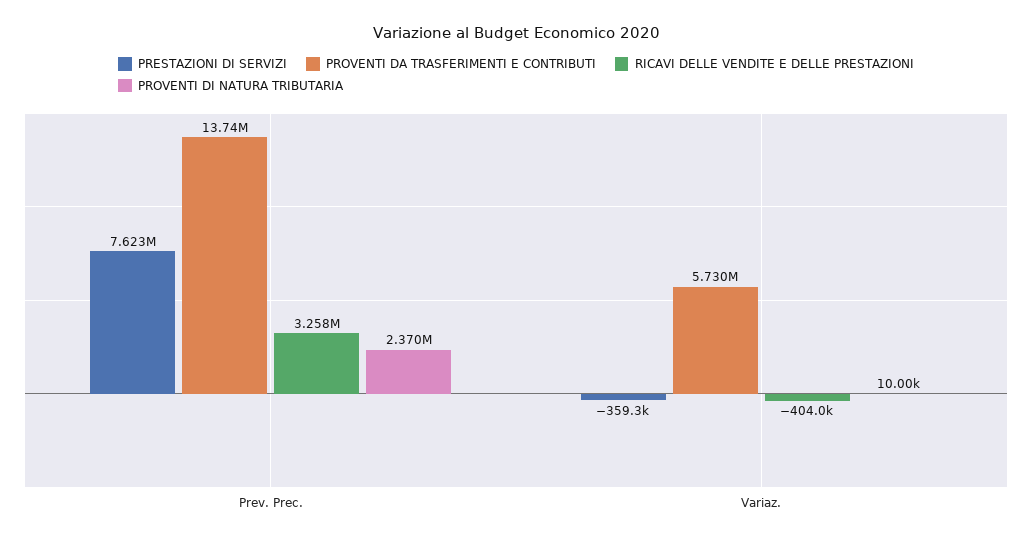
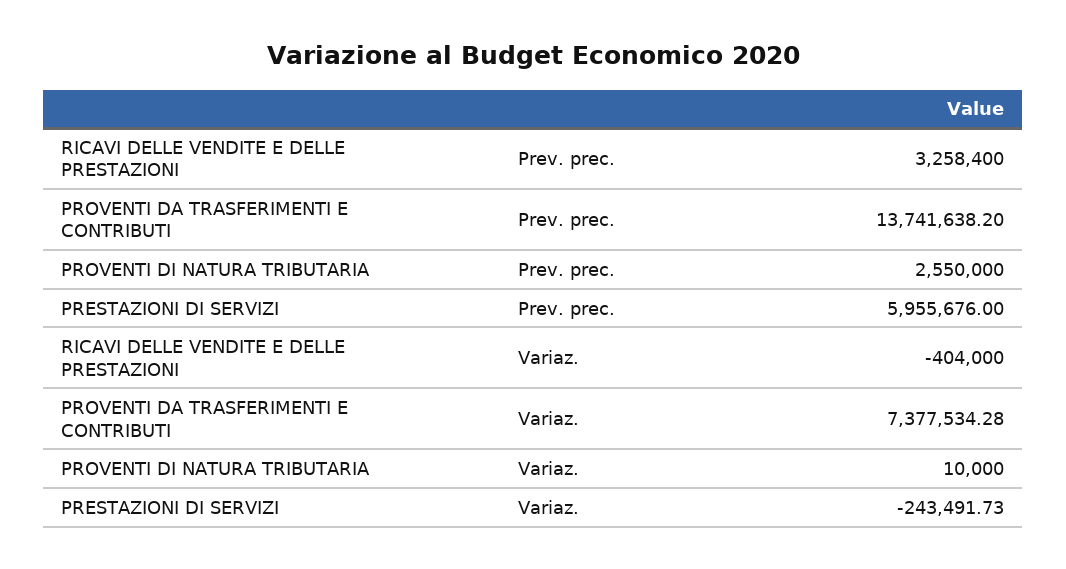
  {
    "PRESTAZIONI DI SERVIZI": {
-     "Prev. Prec.": 7623000,
+     "Prev. Prec.": 5955676,
-     "Variaz.": -359300
+     "Variaz.": -243491.73
    },
    "PROVENTI DA TRASFERIMENTI E CONTRIBUTI": {
      "Prev. Prec.": 13741638.2,
-     "Variaz.": 5730000
+     "Variaz.": 7377534.28
    },
    "RICAVI DELLE VENDITE E DELLE PRESTAZIONI": {
      "Prev. Prec.": 3258400,
      "Variaz.": -404000
    },
    "PROVENTI DI NATURA TRIBUTARIA": {
-     "Prev. Prec.": 2370000,
+     "Prev. Prec.": 2550000,
      "Variaz.": 10000
    }
  }

